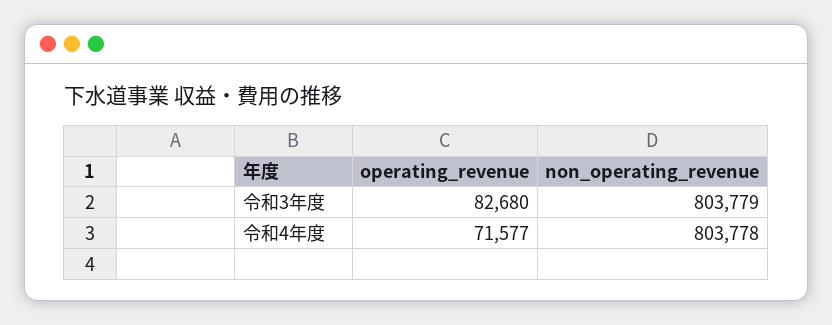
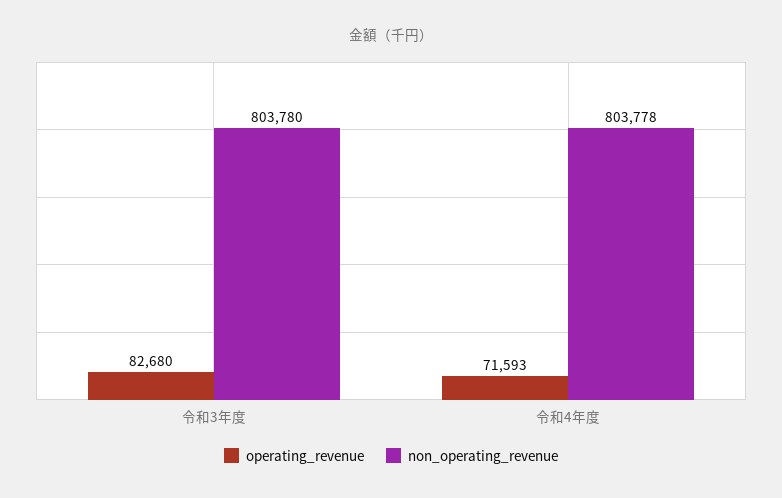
  {
    "operating_revenue": {
      "令和3年度": 82680,
-     "令和4年度": 71577
+     "令和4年度": 71593
    },
    "non_operating_revenue": {
-     "令和3年度": 803779,
+     "令和3年度": 803780,
      "令和4年度": 803778
    }
  }

